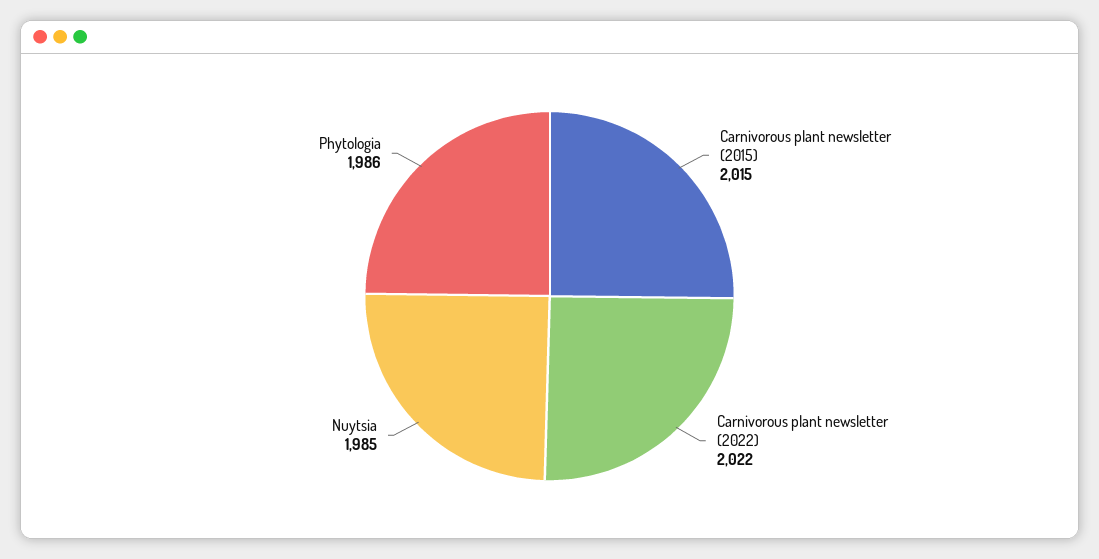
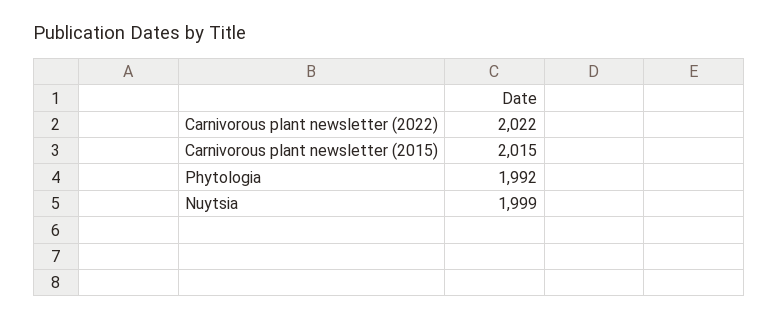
  {
    "Carnivorous plant newsletter (2015)": 2015,
    "Carnivorous plant newsletter (2022)": 2022,
-   "Nuytsia": 1985,
+   "Nuytsia": 1999,
-   "Phytologia": 1986
+   "Phytologia": 1992
  }

